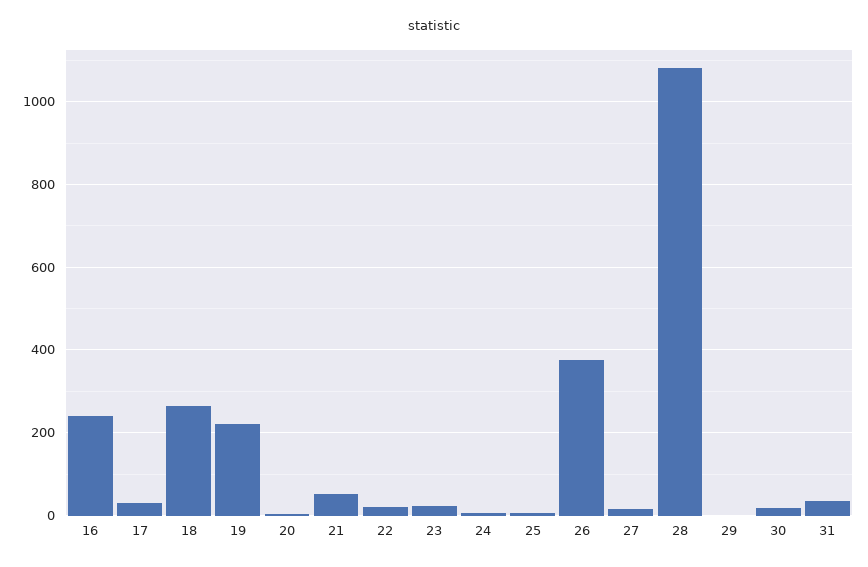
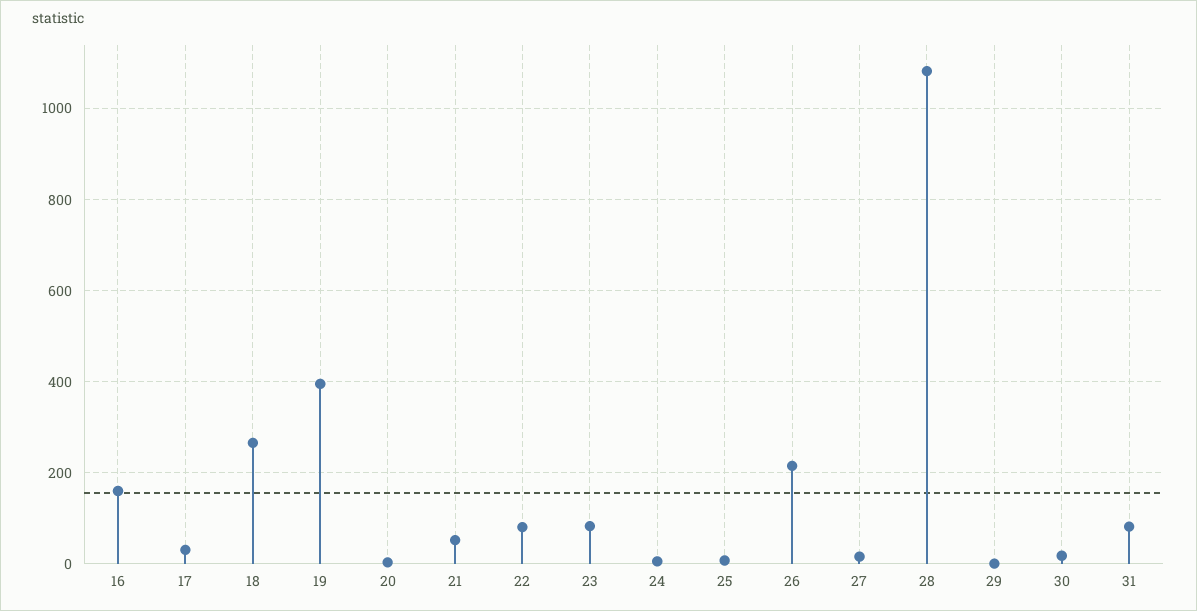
  {
-   "16": 240,
+   "16": 160,
    "17": 40,
    "18": 260,
-   "19": 220,
+   "19": 400,
    "20": 0,
    "21": 60,
-   "22": 20,
+   "22": 80,
-   "23": 20,
+   "23": 80,
    "24": 0,
    "25": 0,
-   "26": 380,
+   "26": 220,
    "27": 20,
    "28": 1080,
    "29": 0,
    "30": 20,
-   "31": 40
+   "31": 80
  }

